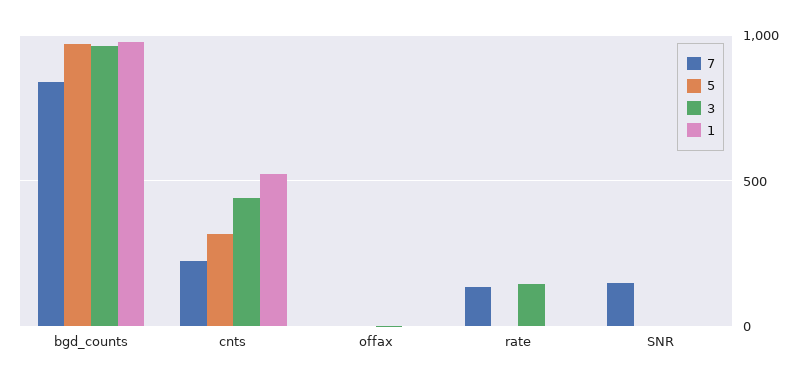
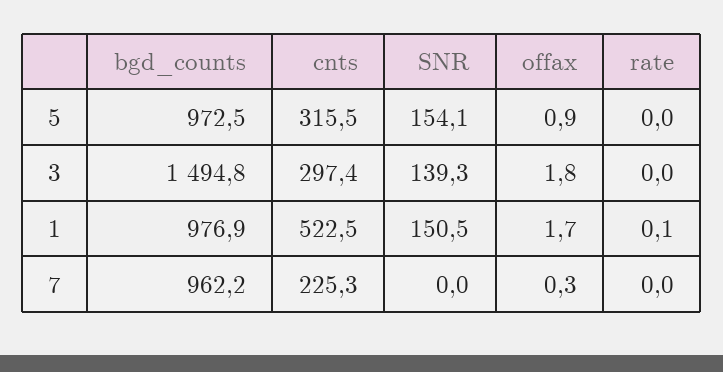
  {
    "7": {
-     "bgd_counts": 850,
+     "bgd_counts": 962.2,
      "cnts": 225.3,
      "offax": 0.3,
-     "rate": 150,
+     "rate": 0,
-     "SNR": 150
+     "SNR": 0
    },
    "5": {
      "bgd_counts": 972.5,
      "cnts": 315.5,
      "offax": 0.9,
      "rate": 0,
-     "SNR": 0
+     "SNR": 154.1
    },
    "3": {
-     "bgd_counts": 950,
+     "bgd_counts": 1494.8,
-     "cnts": 450,
+     "cnts": 297.4,
      "offax": 1.8,
-     "rate": 150,
+     "rate": 0,
-     "SNR": 0
+     "SNR": 139.3
    },
    "1": {
      "bgd_counts": 976.9,
      "cnts": 522.5,
      "offax": 1.7,
      "rate": 0.1,
-     "SNR": 0
+     "SNR": 150.5
    }
  }

